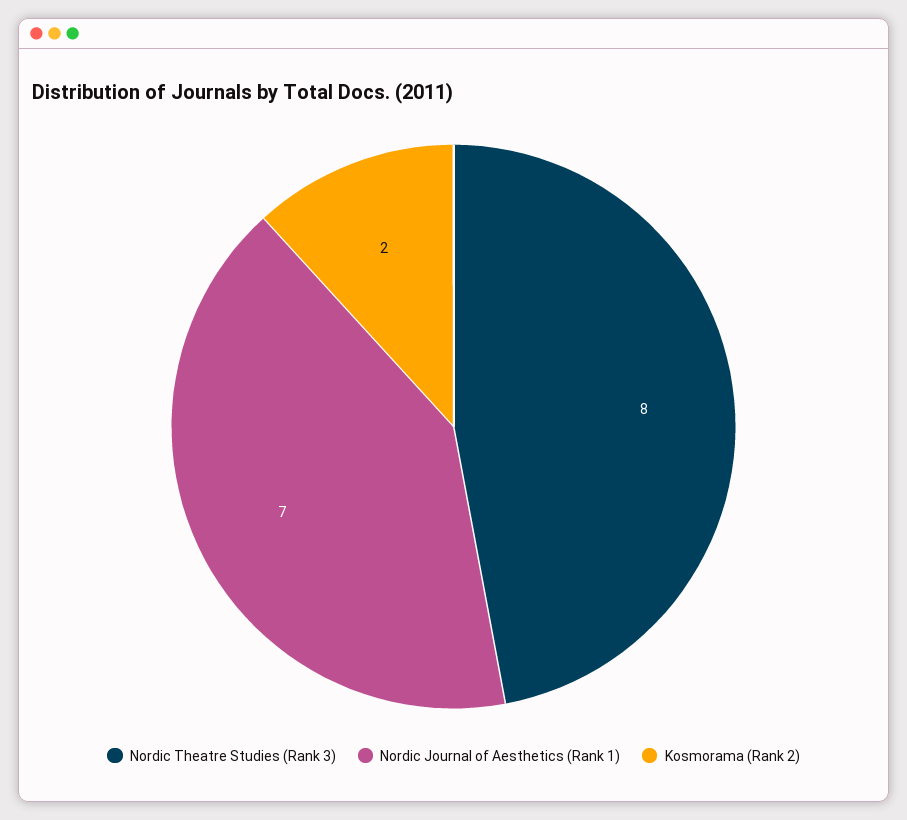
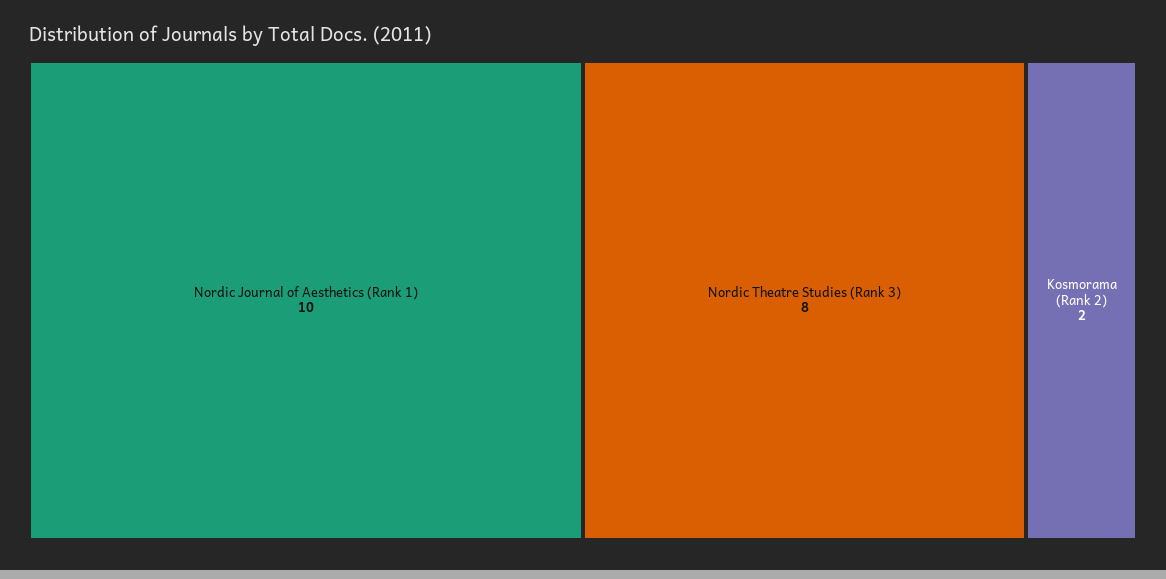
  {
    "Nordic Theatre Studies (Rank 3)": 8,
-   "Nordic Journal of Aesthetics (Rank 1)": 7,
+   "Nordic Journal of Aesthetics (Rank 1)": 10,
    "Kosmorama (Rank 2)": 2
  }

